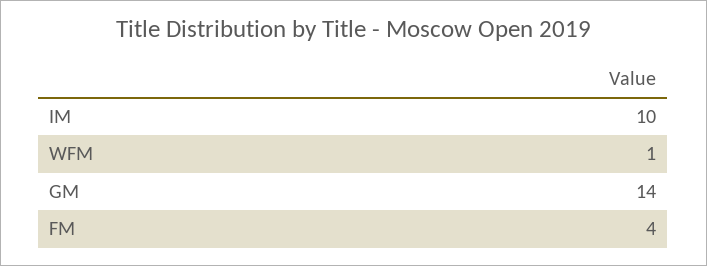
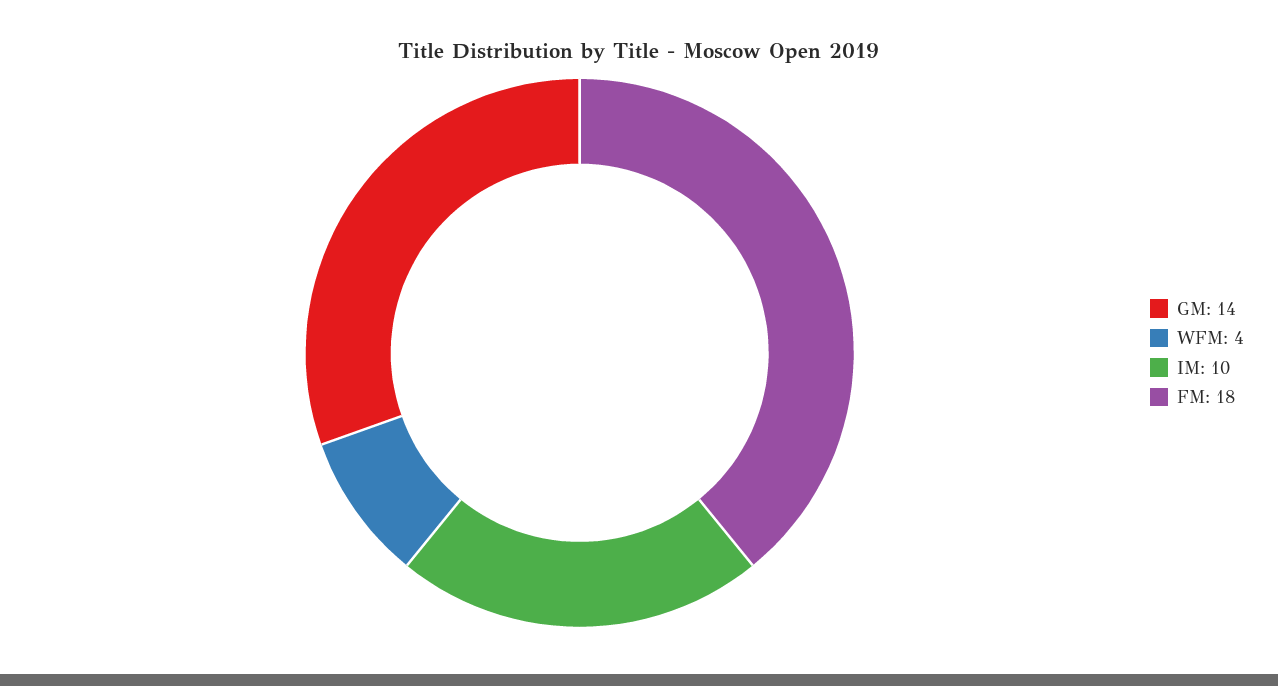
  {
    "IM": 10,
-   "WFM": 1,
+   "WFM": 4,
    "GM": 14,
-   "FM": 4
+   "FM": 18
  }

